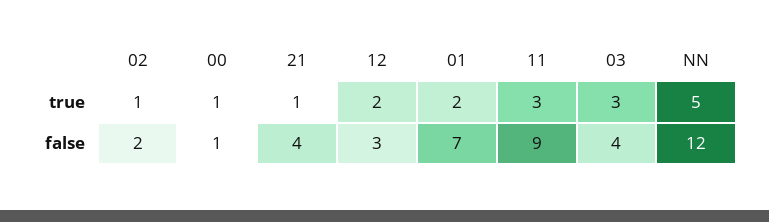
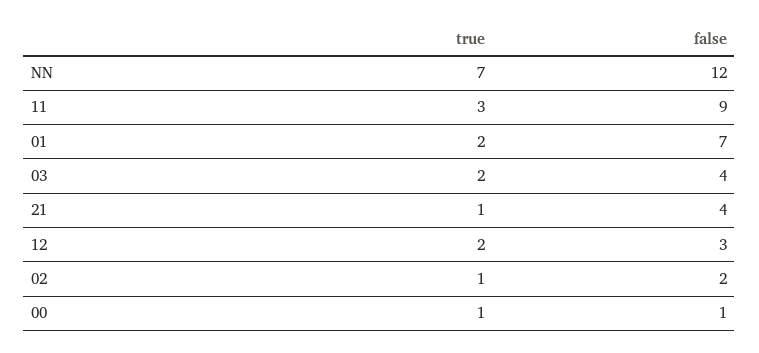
  {
    "02": {
      "true": 1,
      "false": 2
    },
    "00": {
      "true": 1,
      "false": 1
    },
    "21": {
      "true": 1,
      "false": 4
    },
    "12": {
      "true": 2,
      "false": 3
    },
    "01": {
      "true": 2,
      "false": 7
    },
    "11": {
      "true": 3,
      "false": 9
    },
    "03": {
-     "true": 3,
+     "true": 2,
      "false": 4
    },
    "NN": {
-     "true": 5,
+     "true": 7,
      "false": 12
    }
  }

